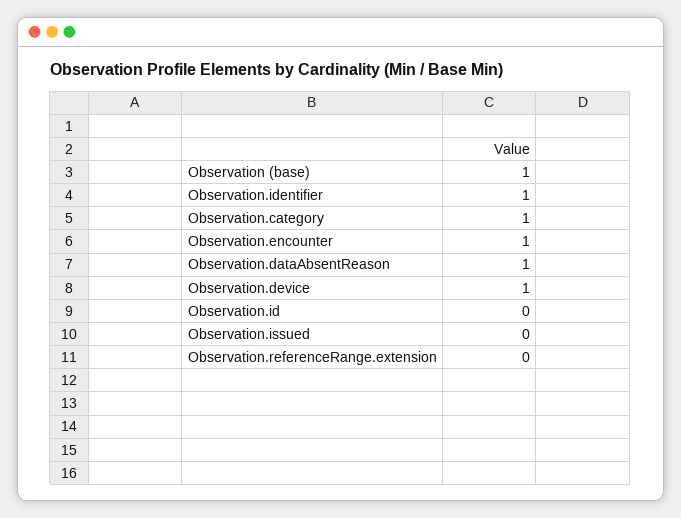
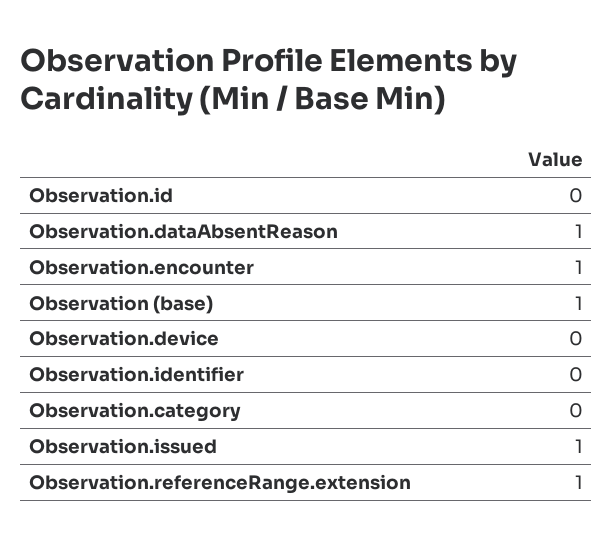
  {
    "Observation (base)": 1,
-   "Observation.identifier": 1,
+   "Observation.identifier": 0,
-   "Observation.category": 1,
+   "Observation.category": 0,
    "Observation.encounter": 1,
    "Observation.dataAbsentReason": 1,
-   "Observation.device": 1,
+   "Observation.device": 0,
    "Observation.id": 0,
-   "Observation.issued": 0,
+   "Observation.issued": 1,
-   "Observation.referenceRange.extension": 0
+   "Observation.referenceRange.extension": 1
  }

